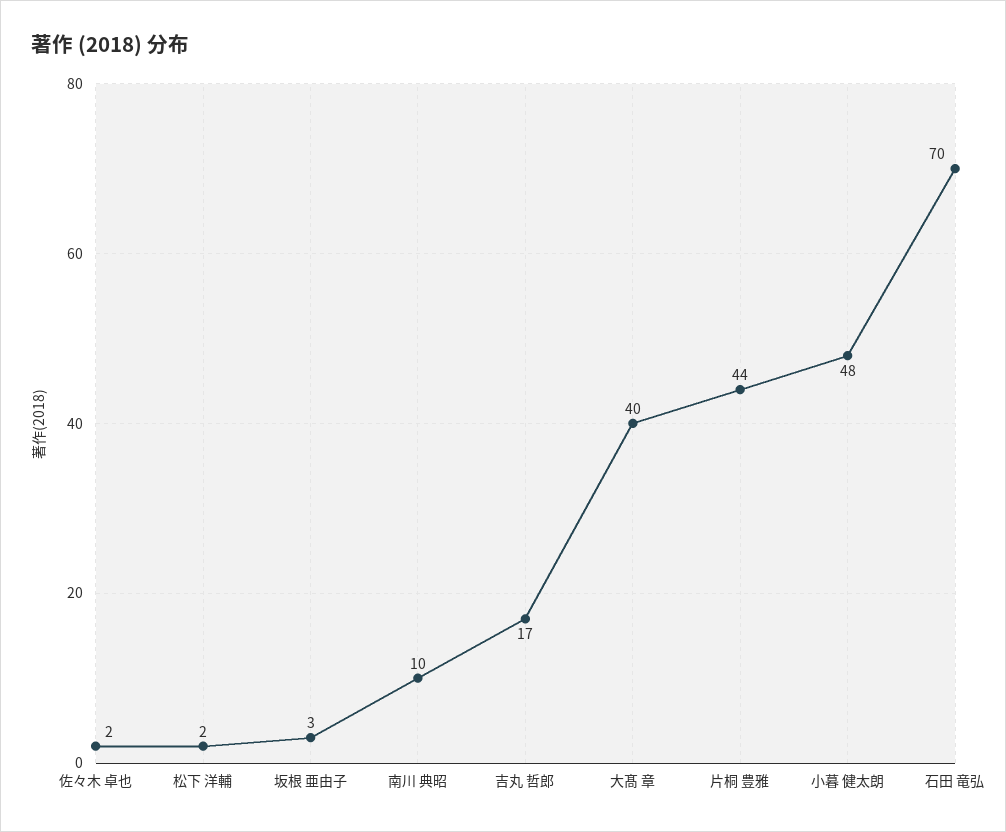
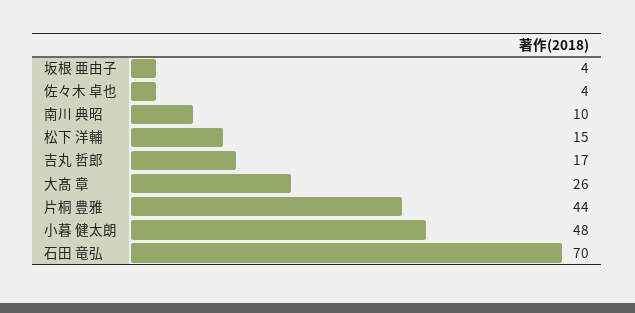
  {
-   "佐々木 卓也": 2,
+   "佐々木 卓也": 4,
-   "松下 洋輔": 2,
+   "松下 洋輔": 15,
-   "坂根 亜由子": 3,
+   "坂根 亜由子": 4,
    "南川 典昭": 10,
    "吉丸 哲郎": 17,
-   "大髙 章": 40,
+   "大髙 章": 26,
    "片桐 豊雅": 44,
    "小暮 健太朗": 48,
    "石田 竜弘": 70
  }

